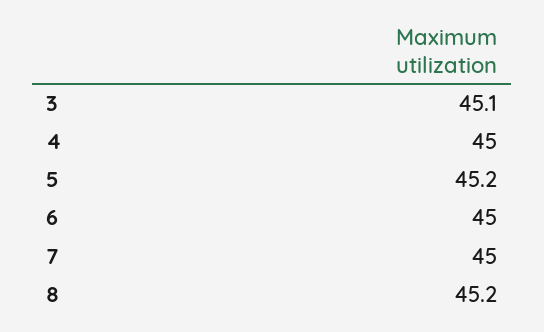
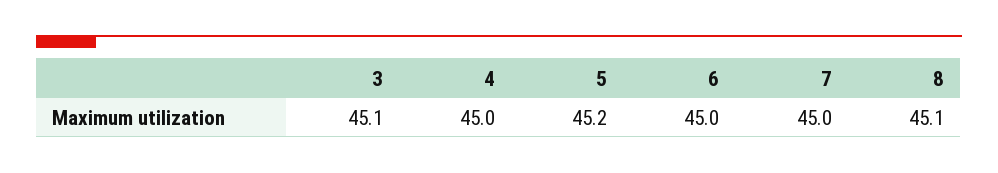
  {
    "3": 45.1,
    "4": 45,
    "5": 45.2,
    "6": 45,
    "7": 45,
-   "8": 45.2
+   "8": 45.1
  }

